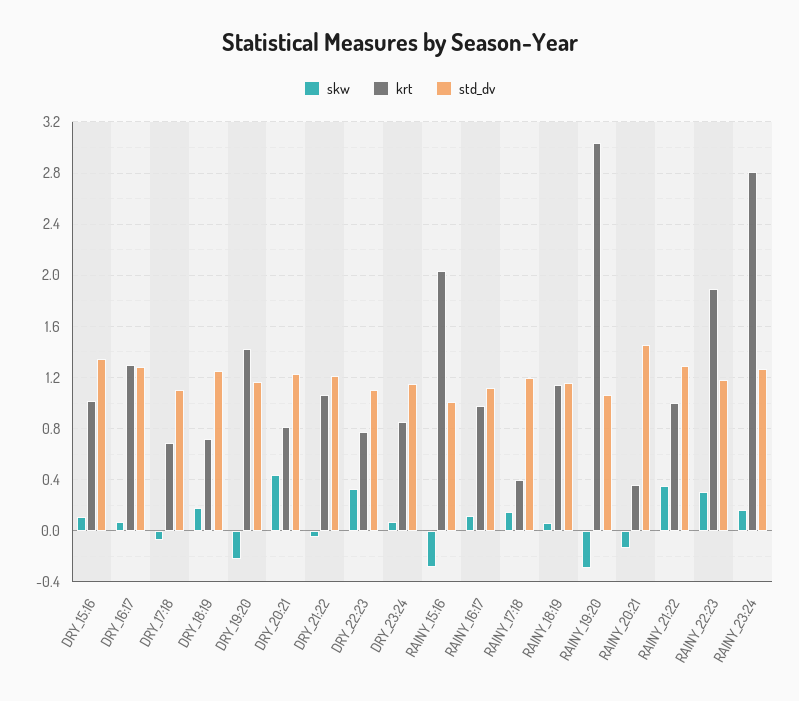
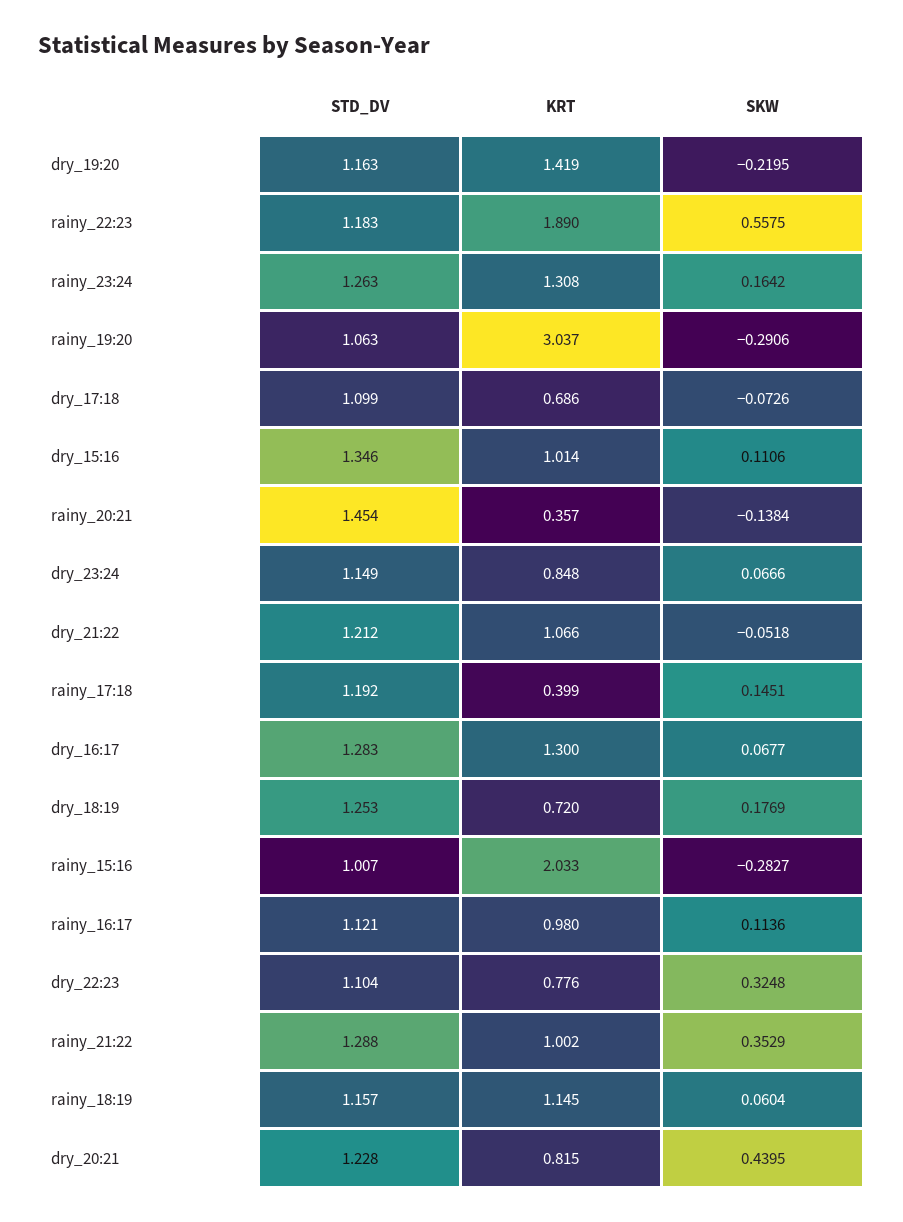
  {
    "skw": {
      "DRY_15:16": 0.1106,
      "DRY_16:17": 0.0677,
      "DRY_17:18": -0.0726,
      "DRY_18:19": 0.1769,
      "DRY_19:20": -0.2195,
      "DRY_20:21": 0.4395,
      "DRY_21:22": -0.0518,
      "DRY_22:23": 0.3248,
      "DRY_23:24": 0.0666,
      "RAINY_15:16": -0.2827,
      "RAINY_16:17": 0.1136,
      "RAINY_17:18": 0.1451,
      "RAINY_18:19": 0.0604,
      "RAINY_19:20": -0.2906,
      "RAINY_20:21": -0.1384,
      "RAINY_21:22": 0.3529,
-     "RAINY_22:23": 0.3,
+     "RAINY_22:23": 0.5575,
      "RAINY_23:24": 0.1642
    },
    "krt": {
      "DRY_15:16": 1.014,
      "DRY_16:17": 1.3,
      "DRY_17:18": 0.686,
      "DRY_18:19": 0.72,
      "DRY_19:20": 1.419,
      "DRY_20:21": 0.815,
      "DRY_21:22": 1.066,
      "DRY_22:23": 0.776,
      "DRY_23:24": 0.848,
      "RAINY_15:16": 2.033,
      "RAINY_16:17": 0.98,
      "RAINY_17:18": 0.399,
      "RAINY_18:19": 1.145,
      "RAINY_19:20": 3.037,
      "RAINY_20:21": 0.357,
      "RAINY_21:22": 1.002,
      "RAINY_22:23": 1.89,
-     "RAINY_23:24": 2.8
+     "RAINY_23:24": 1.308
    },
    "std_dv": {
      "DRY_15:16": 1.346,
      "DRY_16:17": 1.283,
      "DRY_17:18": 1.099,
      "DRY_18:19": 1.253,
      "DRY_19:20": 1.163,
      "DRY_20:21": 1.228,
      "DRY_21:22": 1.212,
      "DRY_22:23": 1.104,
      "DRY_23:24": 1.149,
      "RAINY_15:16": 1.007,
      "RAINY_16:17": 1.121,
      "RAINY_17:18": 1.192,
      "RAINY_18:19": 1.157,
      "RAINY_19:20": 1.063,
      "RAINY_20:21": 1.454,
      "RAINY_21:22": 1.288,
      "RAINY_22:23": 1.183,
      "RAINY_23:24": 1.263
    }
  }

